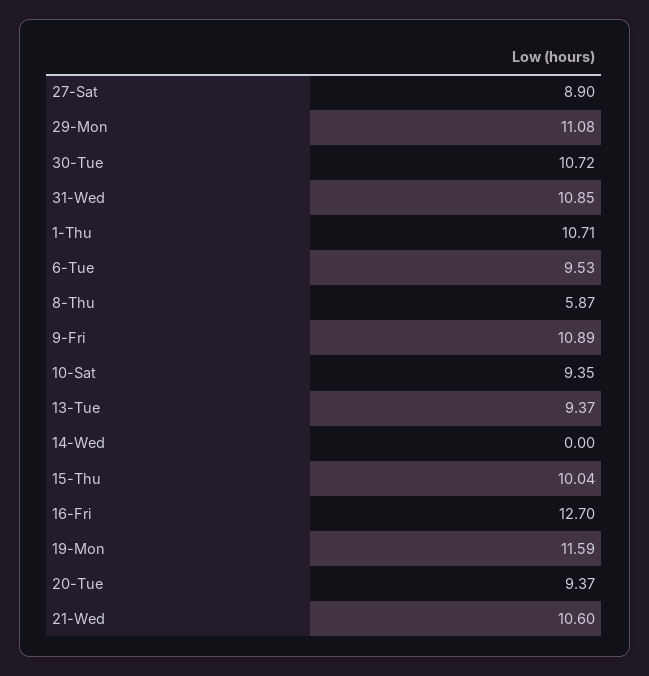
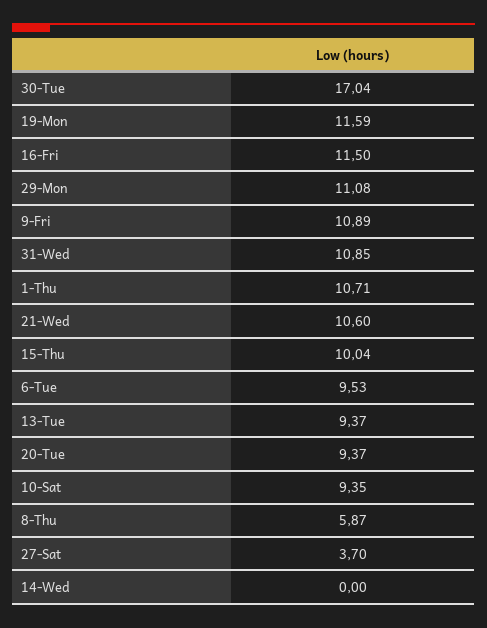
  {
-   "27-Sat": 8.9,
+   "27-Sat": 3.7,
    "29-Mon": 11.08,
-   "30-Tue": 10.72,
+   "30-Tue": 17.04,
    "31-Wed": 10.85,
    "1-Thu": 10.71,
    "6-Tue": 9.53,
    "8-Thu": 5.87,
    "9-Fri": 10.89,
    "10-Sat": 9.35,
    "13-Tue": 9.37,
    "14-Wed": 0,
    "15-Thu": 10.04,
-   "16-Fri": 12.7,
+   "16-Fri": 11.5,
    "19-Mon": 11.59,
    "20-Tue": 9.37,
    "21-Wed": 10.6
  }

